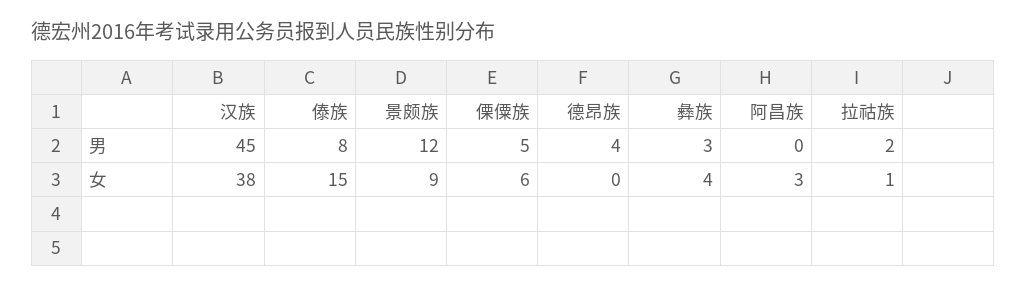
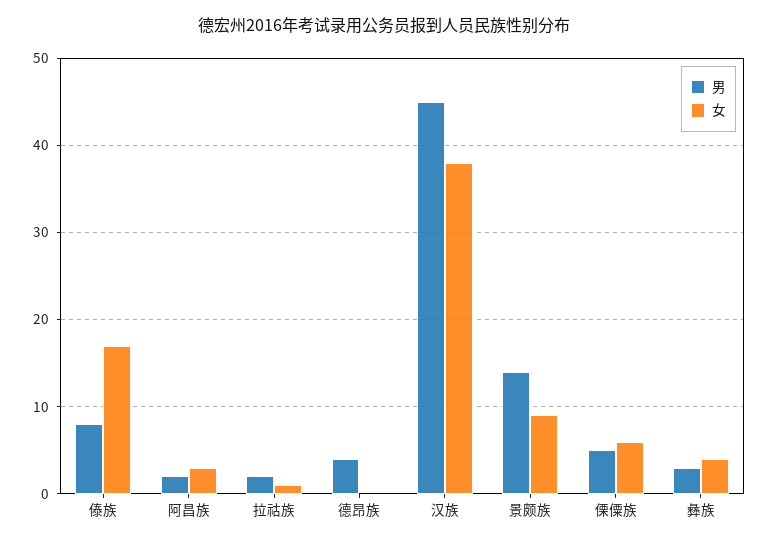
  {
    "男": {
      "汉族": 45,
      "傣族": 8,
-     "景颇族": 12,
+     "景颇族": 14,
      "傈僳族": 5,
      "德昂族": 4,
      "彝族": 3,
-     "阿昌族": 0,
+     "阿昌族": 2,
      "拉祜族": 2
    },
    "女": {
      "汉族": 38,
-     "傣族": 15,
+     "傣族": 17,
      "景颇族": 9,
      "傈僳族": 6,
      "德昂族": 0,
      "彝族": 4,
      "阿昌族": 3,
      "拉祜族": 1
    }
  }

